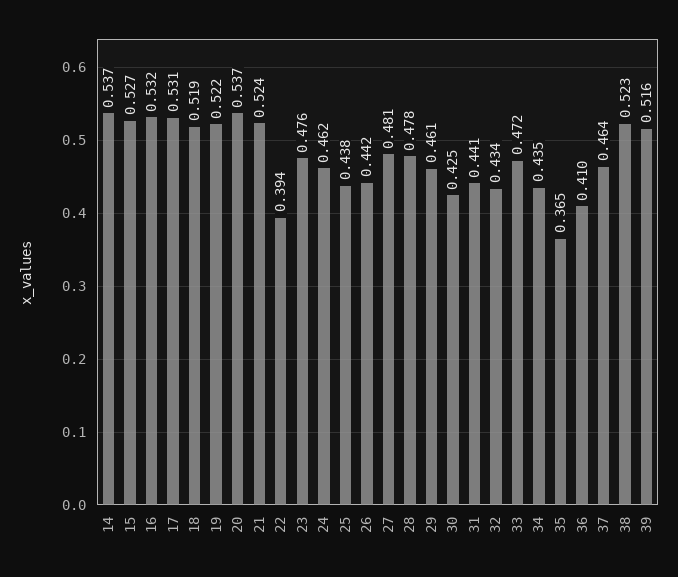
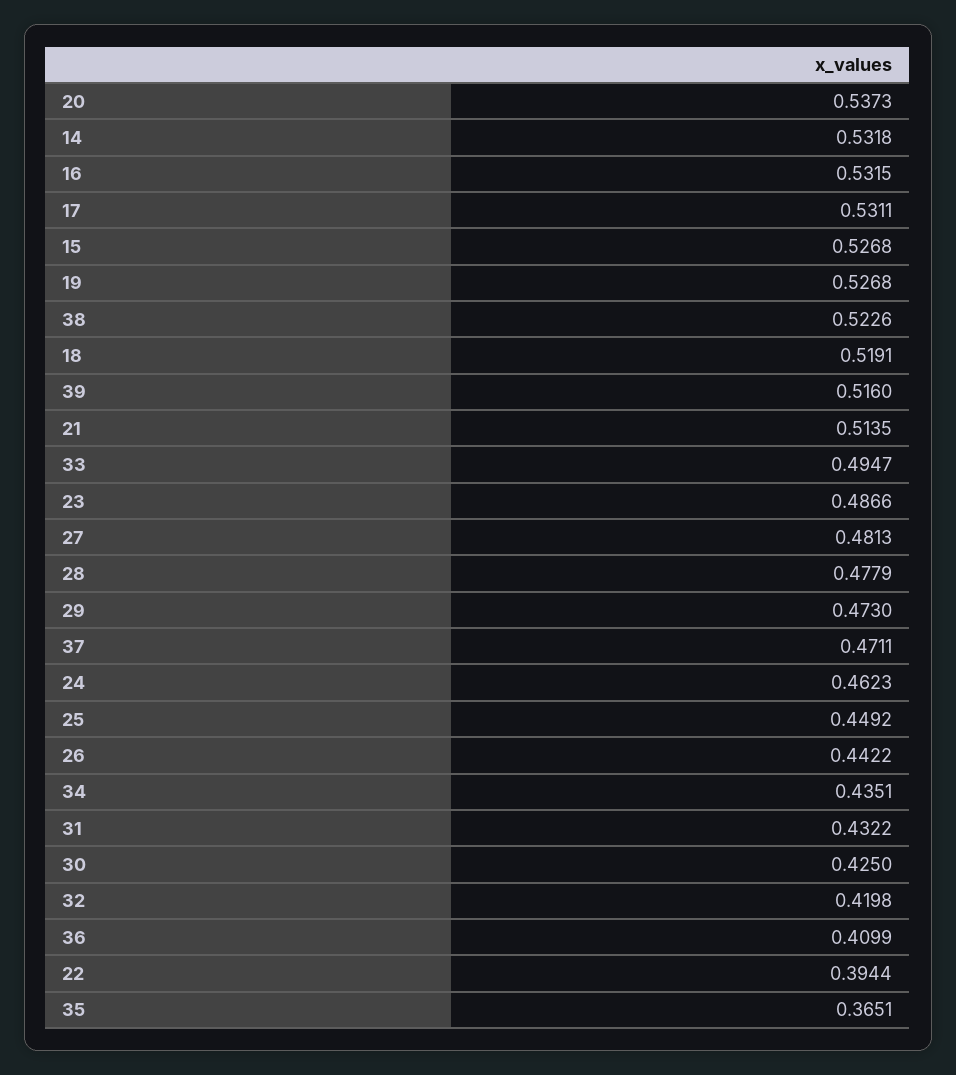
  {
-   "14": 0.537,
+   "14": 0.5318,
    "15": 0.5268,
    "16": 0.5315,
    "17": 0.5311,
    "18": 0.5191,
-   "19": 0.522,
+   "19": 0.5268,
    "20": 0.5373,
-   "21": 0.524,
+   "21": 0.5135,
    "22": 0.3944,
-   "23": 0.476,
+   "23": 0.4866,
    "24": 0.4623,
-   "25": 0.438,
+   "25": 0.4492,
    "26": 0.4422,
    "27": 0.4813,
    "28": 0.4779,
-   "29": 0.461,
+   "29": 0.473,
    "30": 0.425,
-   "31": 0.441,
+   "31": 0.4322,
-   "32": 0.434,
+   "32": 0.4198,
-   "33": 0.472,
+   "33": 0.4947,
    "34": 0.4351,
    "35": 0.3651,
    "36": 0.4099,
-   "37": 0.464,
+   "37": 0.4711,
    "38": 0.5226,
    "39": 0.516
  }

